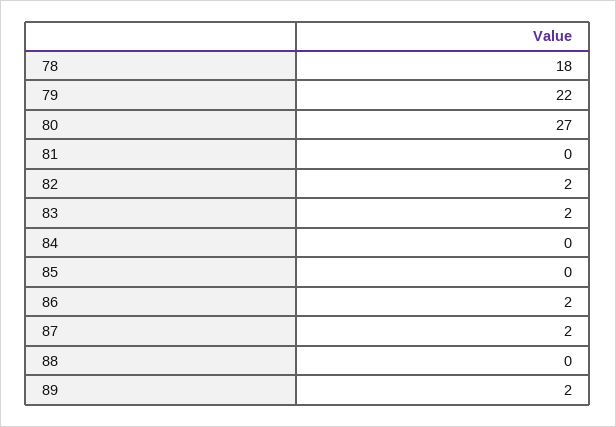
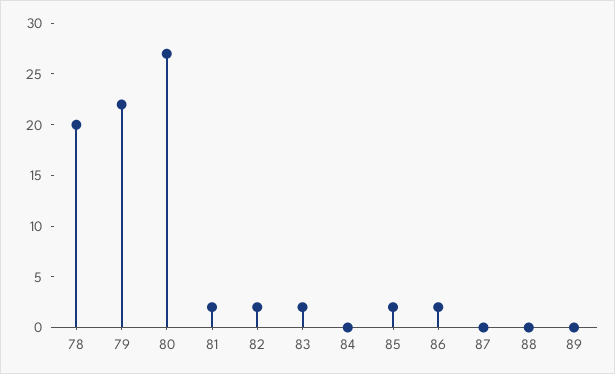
  {
-   "78": 18,
+   "78": 20,
    "79": 22,
    "80": 27,
-   "81": 0,
+   "81": 2,
    "82": 2,
    "83": 2,
    "84": 0,
-   "85": 0,
+   "85": 2,
    "86": 2,
-   "87": 2,
+   "87": 0,
    "88": 0,
-   "89": 2
+   "89": 0
  }

